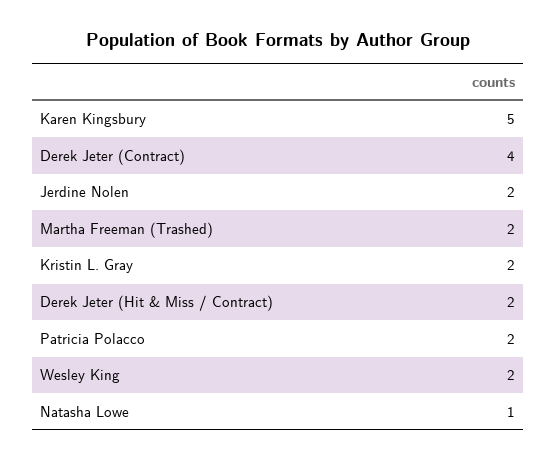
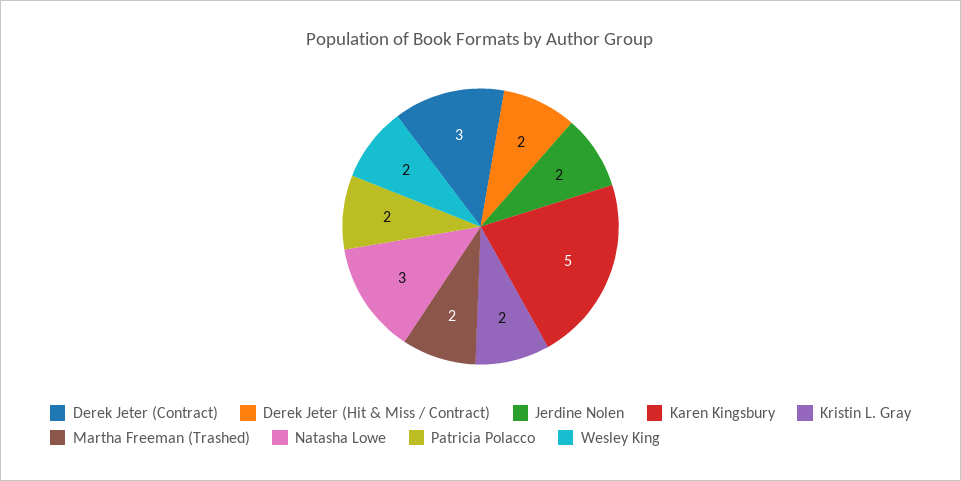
  {
    "Karen Kingsbury": 5,
-   "Derek Jeter (Contract)": 4,
+   "Derek Jeter (Contract)": 3,
    "Jerdine Nolen": 2,
    "Martha Freeman (Trashed)": 2,
    "Kristin L. Gray": 2,
    "Derek Jeter (Hit & Miss / Contract)": 2,
    "Patricia Polacco": 2,
    "Wesley King": 2,
-   "Natasha Lowe": 1
+   "Natasha Lowe": 3
  }

